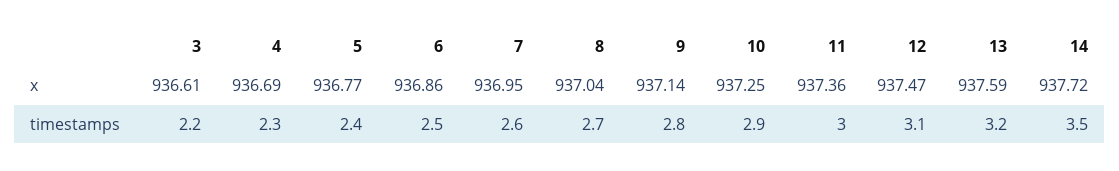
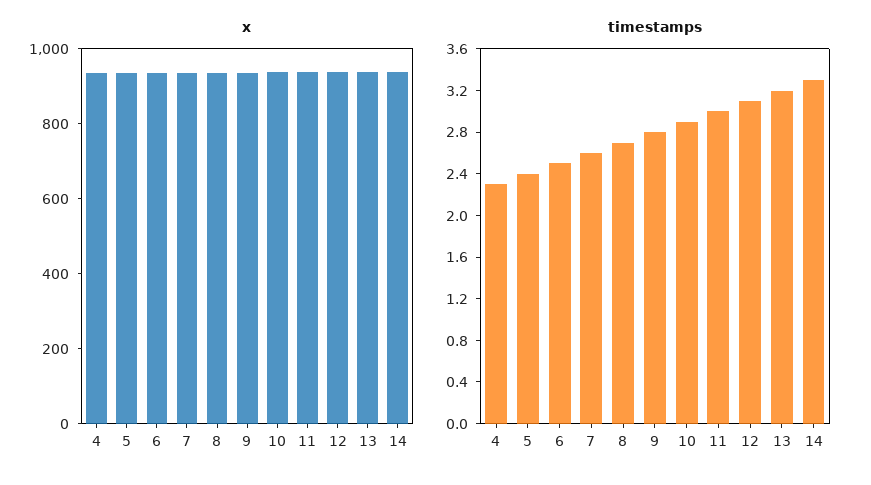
  {
    "x": {
-     "3": 936.61,
      "4": 936.69,
      "5": 936.77,
      "6": 936.86,
      "7": 936.95,
      "8": 937.04,
      "9": 937.14,
      "10": 937.25,
      "11": 937.36,
      "12": 937.47,
      "13": 937.59,
      "14": 937.72
    },
    "timestamps": {
-     "3": 2.2,
      "4": 2.3,
      "5": 2.4,
      "6": 2.5,
      "7": 2.6,
      "8": 2.7,
      "9": 2.8,
      "10": 2.9,
      "11": 3,
      "12": 3.1,
      "13": 3.2,
-     "14": 3.5
+     "14": 3.3
    }
  }

